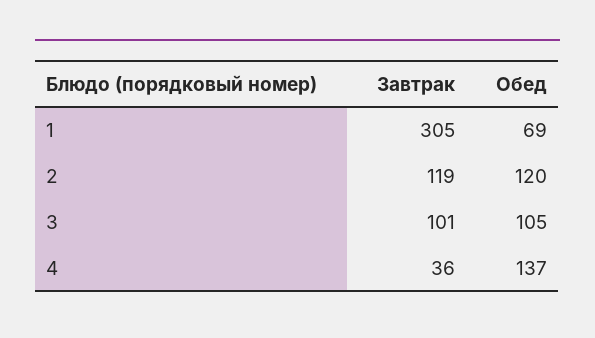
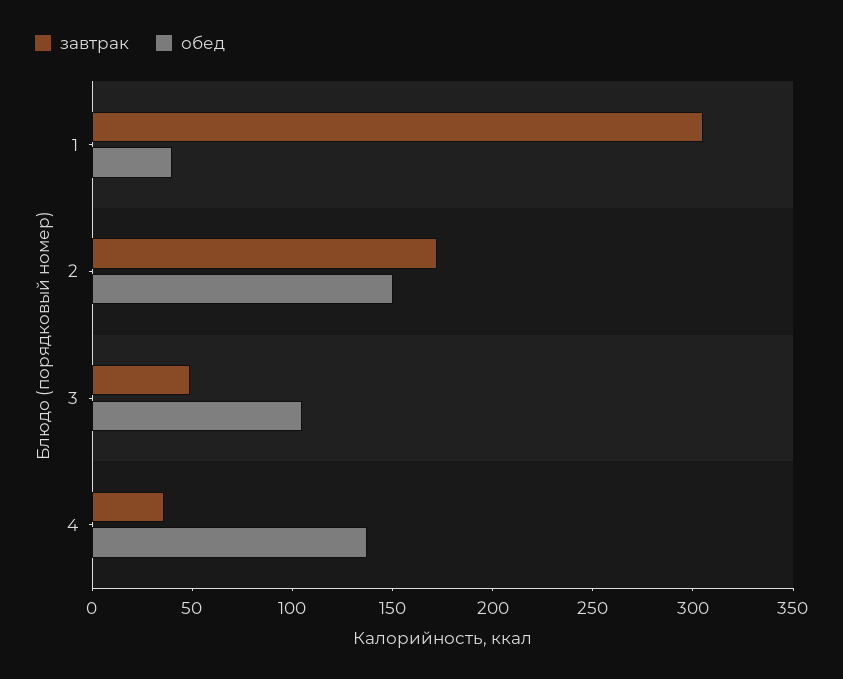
  {
    "Завтрак": {
      "1": 305,
-     "2": 119,
+     "2": 170,
-     "3": 101,
+     "3": 50,
      "4": 36
    },
    "Обед": {
-     "1": 69,
+     "1": 40,
-     "2": 120,
+     "2": 150,
      "3": 105,
      "4": 137
    }
  }

